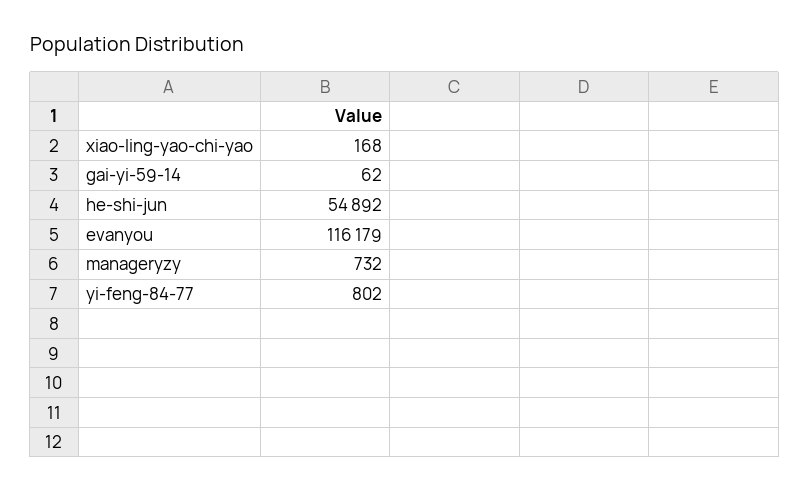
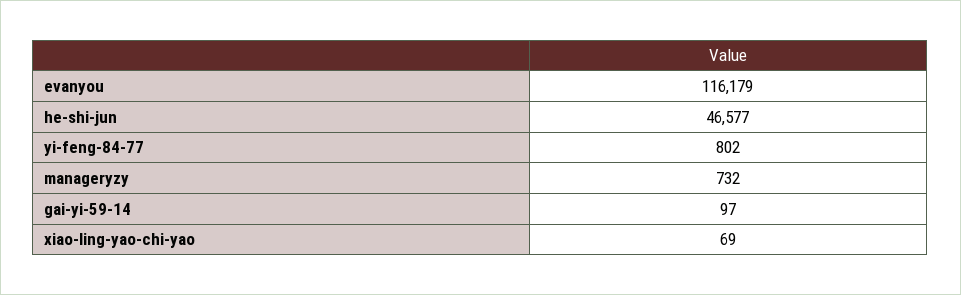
  {
-   "xiao-ling-yao-chi-yao": 168,
+   "xiao-ling-yao-chi-yao": 69,
-   "gai-yi-59-14": 62,
+   "gai-yi-59-14": 97,
-   "he-shi-jun": 54892,
+   "he-shi-jun": 46577,
    "evanyou": 116179,
    "manageryzy": 732,
    "yi-feng-84-77": 802
  }

